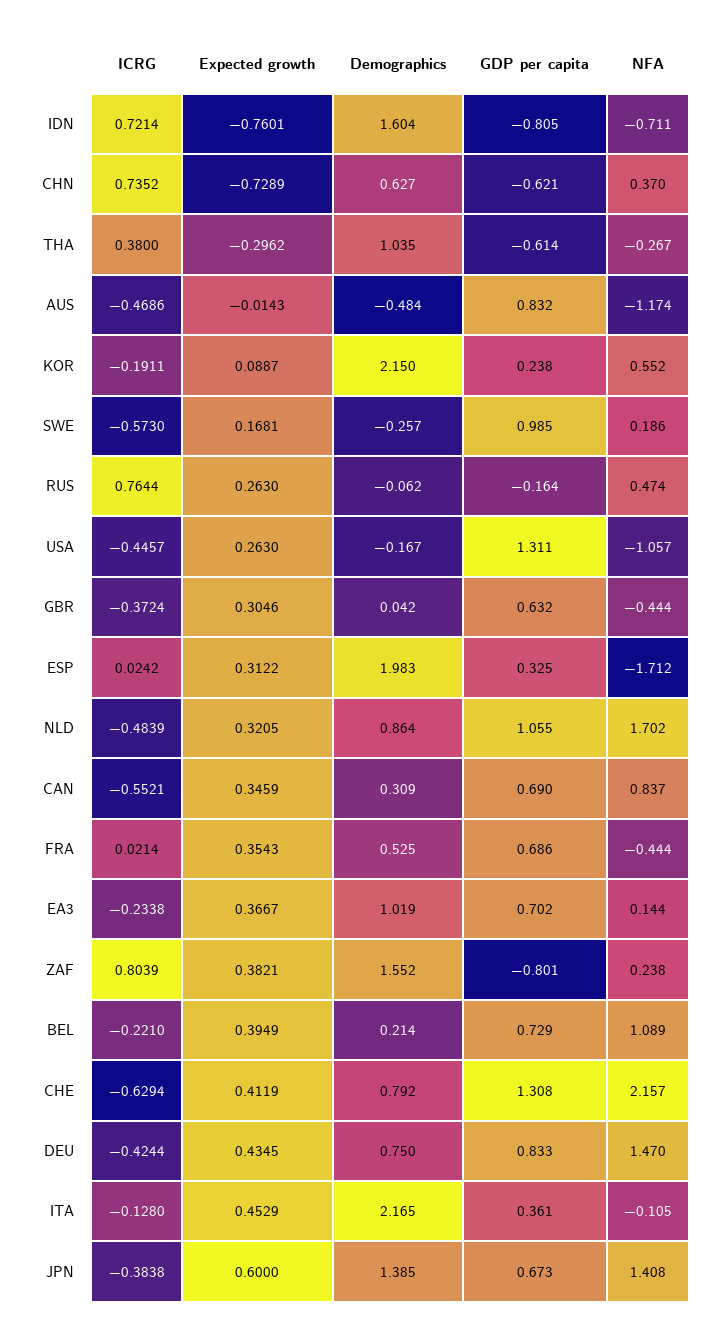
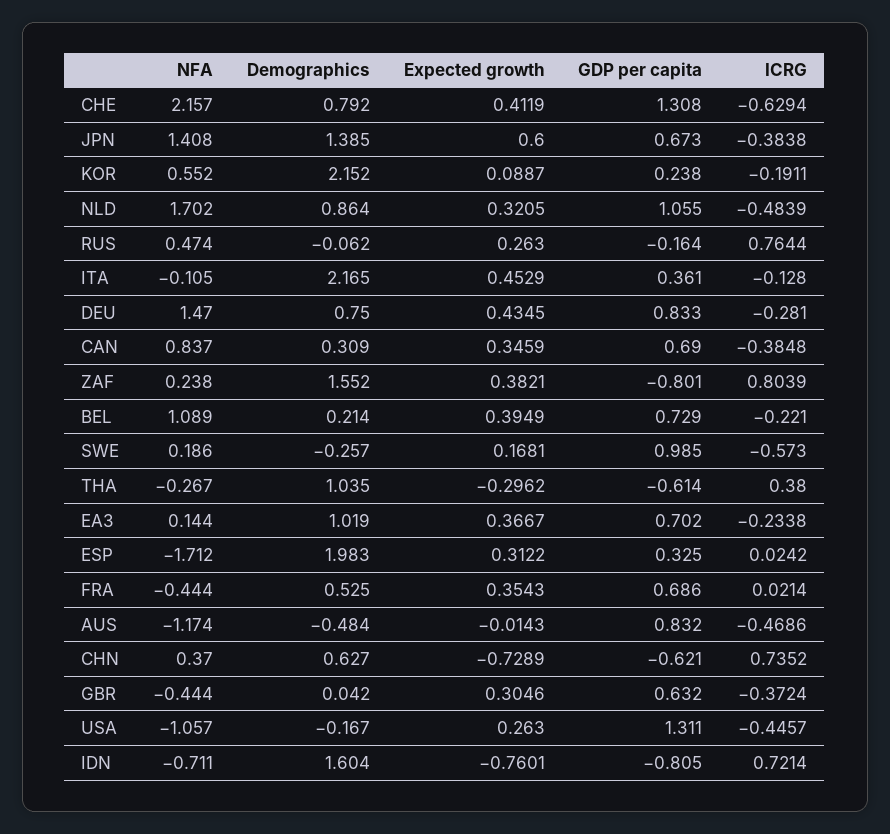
  {
    "ICRG": {
      "IDN": 0.7214,
      "CHN": 0.7352,
      "THA": 0.38,
      "AUS": -0.4686,
      "KOR": -0.1911,
      "SWE": -0.573,
      "RUS": 0.7644,
      "USA": -0.4457,
      "GBR": -0.3724,
      "ESP": 0.0242,
      "NLD": -0.4839,
-     "CAN": -0.5521,
+     "CAN": -0.3848,
      "FRA": 0.0214,
      "EA3": -0.2338,
      "ZAF": 0.8039,
      "BEL": -0.221,
      "CHE": -0.6294,
-     "DEU": -0.4244,
+     "DEU": -0.281,
      "ITA": -0.128,
      "JPN": -0.3838
    },
    "Expected growth": {
      "IDN": -0.7601,
      "CHN": -0.7289,
      "THA": -0.2962,
      "AUS": -0.0143,
      "KOR": 0.0887,
      "SWE": 0.1681,
      "RUS": 0.263,
      "USA": 0.263,
      "GBR": 0.3046,
      "ESP": 0.3122,
      "NLD": 0.3205,
      "CAN": 0.3459,
      "FRA": 0.3543,
      "EA3": 0.3667,
      "ZAF": 0.3821,
      "BEL": 0.3949,
      "CHE": 0.4119,
      "DEU": 0.4345,
      "ITA": 0.4529,
      "JPN": 0.6
    },
    "Demographics": {
      "IDN": 1.604,
      "CHN": 0.627,
      "THA": 1.035,
      "AUS": -0.484,
-     "KOR": 2.15,
+     "KOR": 2.152,
      "SWE": -0.257,
      "RUS": -0.062,
      "USA": -0.167,
      "GBR": 0.042,
      "ESP": 1.983,
      "NLD": 0.864,
      "CAN": 0.309,
      "FRA": 0.525,
      "EA3": 1.019,
      "ZAF": 1.552,
      "BEL": 0.214,
      "CHE": 0.792,
      "DEU": 0.75,
      "ITA": 2.165,
      "JPN": 1.385
    },
    "GDP per capita": {
      "IDN": -0.805,
      "CHN": -0.621,
      "THA": -0.614,
      "AUS": 0.832,
      "KOR": 0.238,
      "SWE": 0.985,
      "RUS": -0.164,
      "USA": 1.311,
      "GBR": 0.632,
      "ESP": 0.325,
      "NLD": 1.055,
      "CAN": 0.69,
      "FRA": 0.686,
      "EA3": 0.702,
      "ZAF": -0.801,
      "BEL": 0.729,
      "CHE": 1.308,
      "DEU": 0.833,
      "ITA": 0.361,
      "JPN": 0.673
    },
    "NFA": {
      "IDN": -0.711,
      "CHN": 0.37,
      "THA": -0.267,
      "AUS": -1.174,
      "KOR": 0.552,
      "SWE": 0.186,
      "RUS": 0.474,
      "USA": -1.057,
      "GBR": -0.444,
      "ESP": -1.712,
      "NLD": 1.702,
      "CAN": 0.837,
      "FRA": -0.444,
      "EA3": 0.144,
      "ZAF": 0.238,
      "BEL": 1.089,
      "CHE": 2.157,
      "DEU": 1.47,
      "ITA": -0.105,
      "JPN": 1.408
    }
  }

